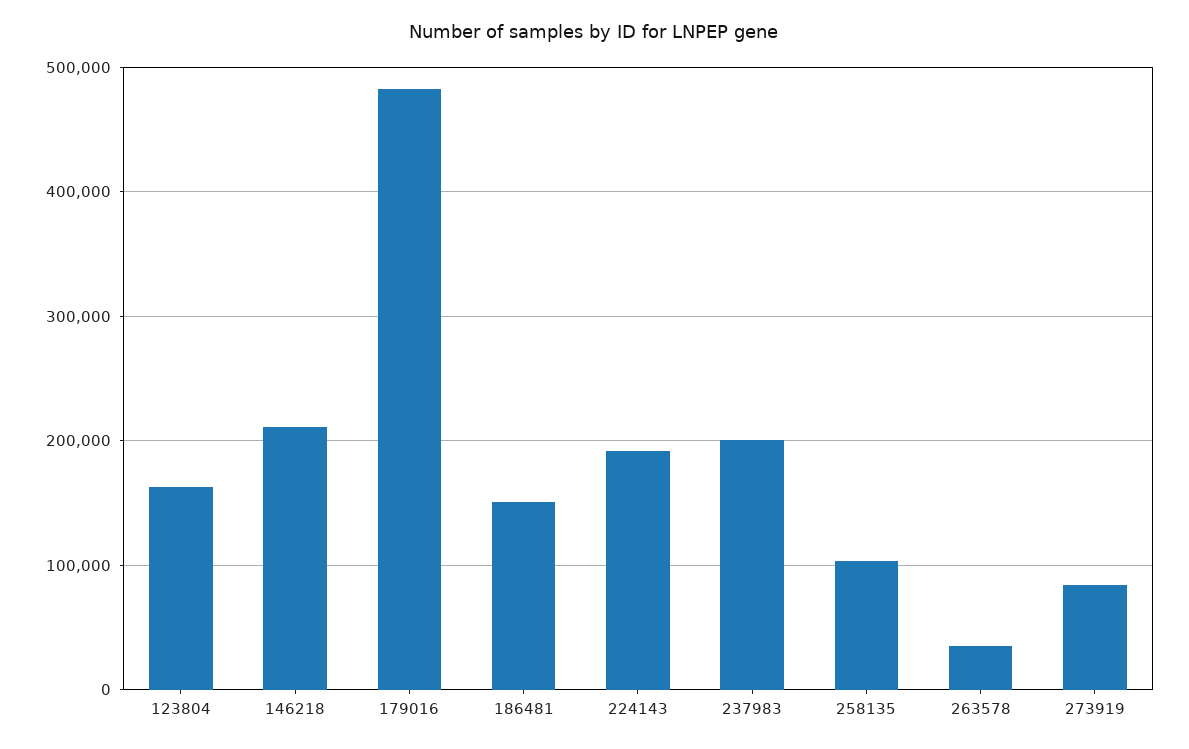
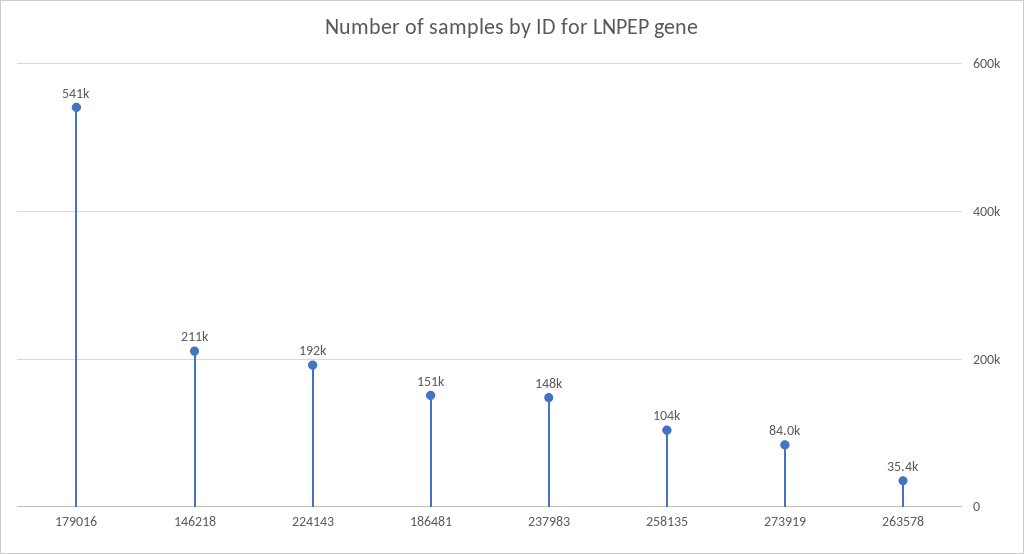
  {
-   "123804": 160000,
    "146218": 211000,
-   "179016": 480000,
+   "179016": 541000,
    "186481": 151000,
    "224143": 192000,
-   "237983": 200000,
+   "237983": 148000,
    "258135": 104000,
    "263578": 35400,
    "273919": 84000
  }

